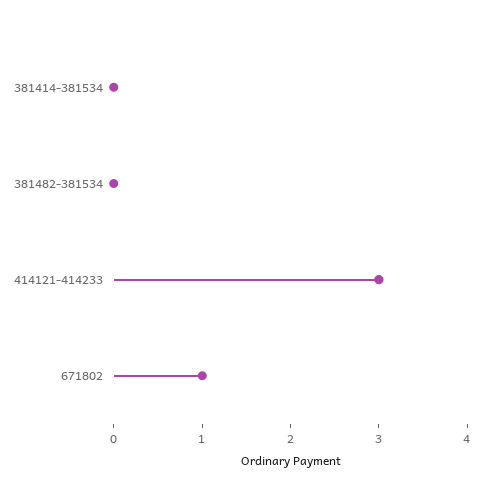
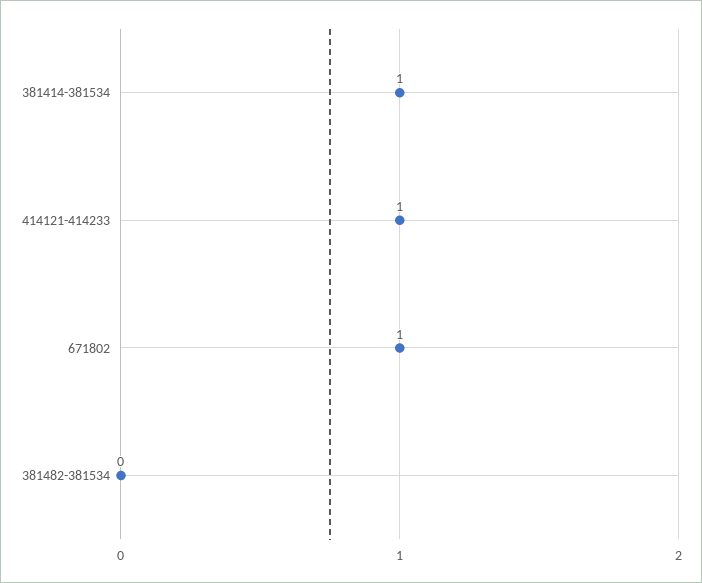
  {
-   "381414-381534": 0,
+   "381414-381534": 1,
    "381482-381534": 0,
-   "414121-414233": 3,
+   "414121-414233": 1,
    "671802": 1
  }

